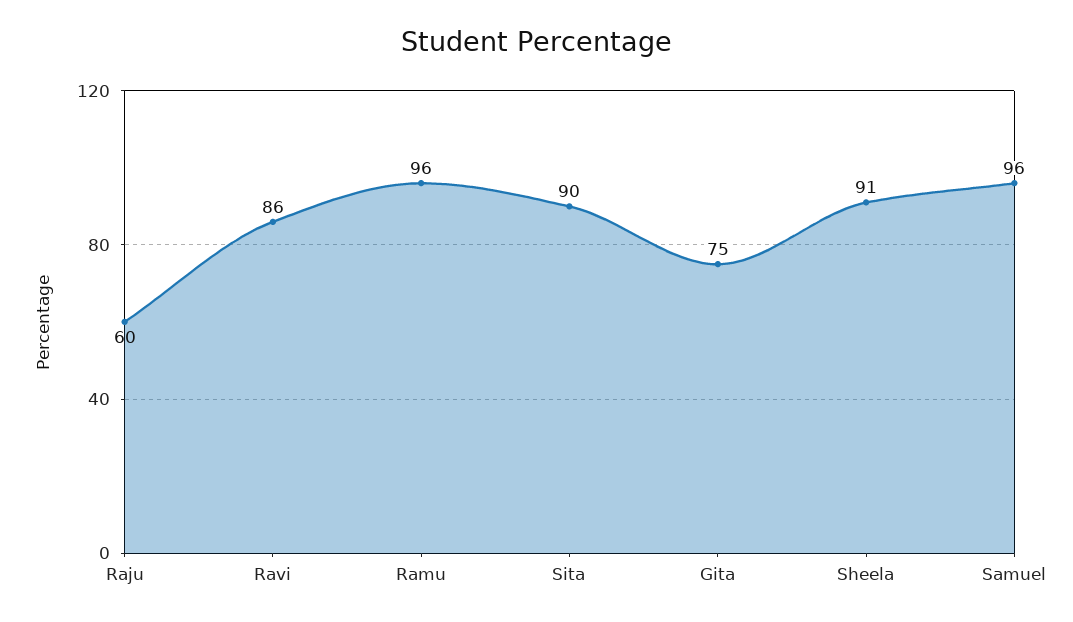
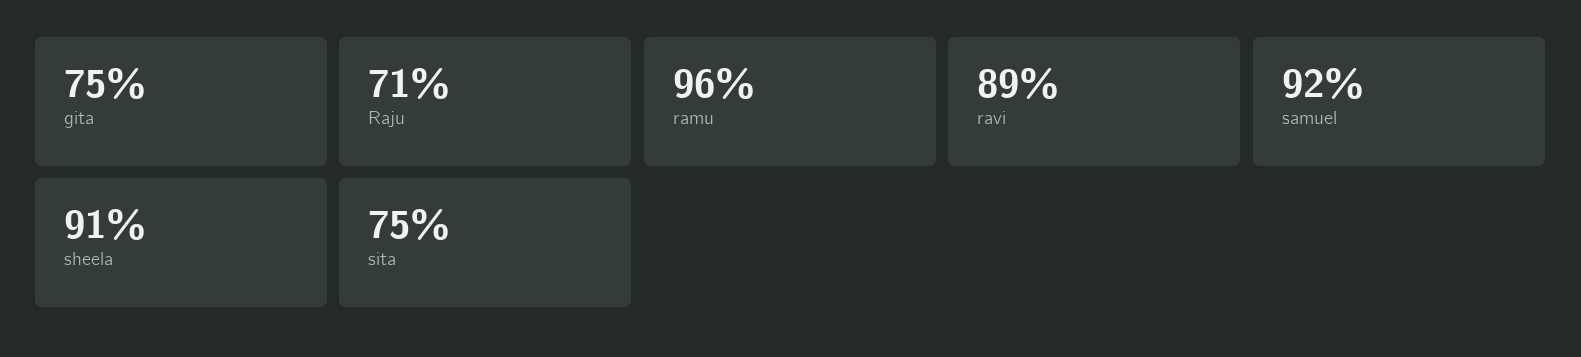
  {
-   "Raju": 60,
+   "Raju": 71,
-   "Ravi": 86,
+   "Ravi": 89,
    "Ramu": 96,
-   "Sita": 90,
+   "Sita": 75,
    "Gita": 75,
    "Sheela": 91,
-   "Samuel": 96
+   "Samuel": 92
  }

